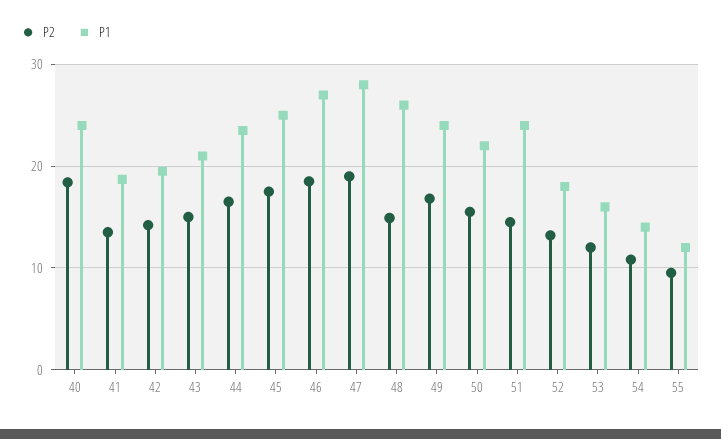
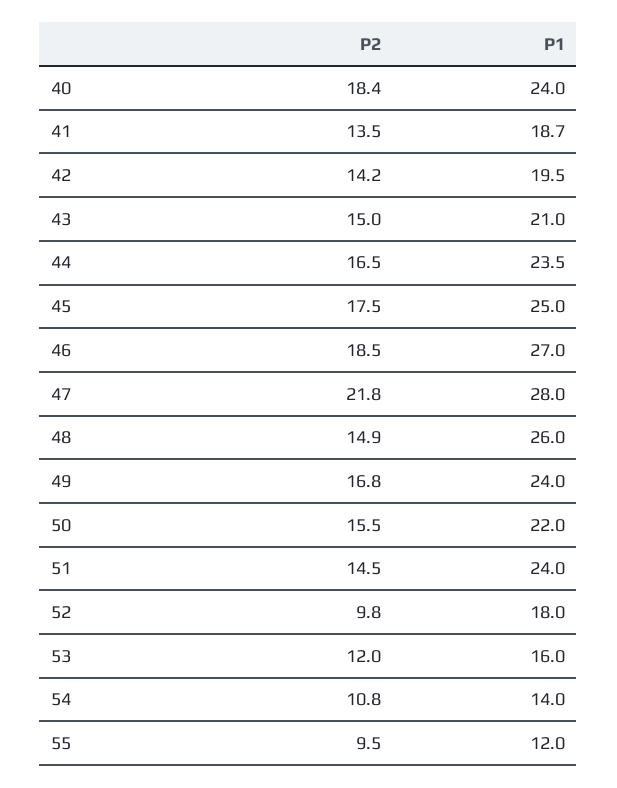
  {
    "P2": {
      "40": 18.4,
      "41": 13.5,
      "42": 14.2,
      "43": 15,
      "44": 16.5,
      "45": 17.5,
      "46": 18.5,
-     "47": 19,
+     "47": 21.8,
      "48": 14.9,
      "49": 16.8,
      "50": 15.5,
      "51": 14.5,
-     "52": 13,
+     "52": 9.8,
      "53": 12,
      "54": 10.8,
      "55": 9.5
    },
    "P1": {
      "40": 24,
      "41": 18.7,
      "42": 19.5,
      "43": 21,
      "44": 23.5,
      "45": 25,
      "46": 27,
      "47": 28,
      "48": 26,
      "49": 24,
      "50": 22,
      "51": 24,
      "52": 18,
      "53": 16,
      "54": 14,
      "55": 12
    }
  }

